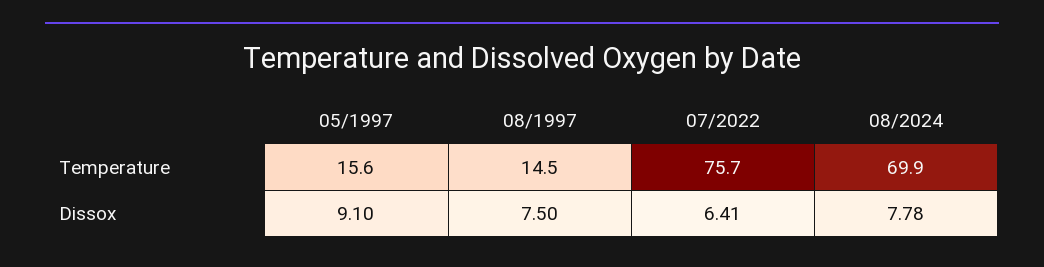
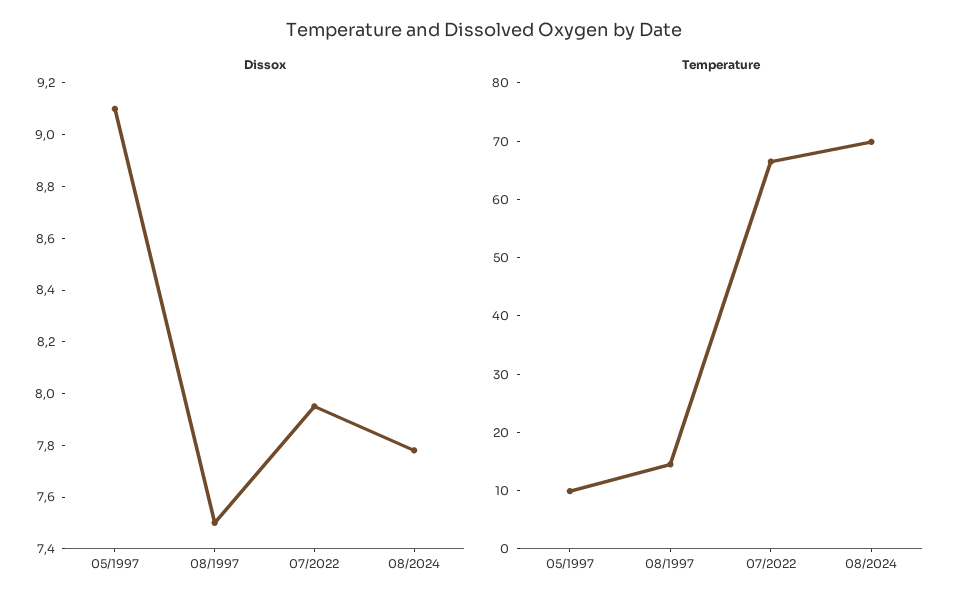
  {
    "Temperature": {
-     "05/1997": 15.6,
+     "05/1997": 10,
      "08/1997": 14.5,
-     "07/2022": 75.7,
+     "07/2022": 66,
      "08/2024": 69.9
    },
    "Dissox": {
      "05/1997": 9.1,
      "08/1997": 7.5,
-     "07/2022": 6.41,
+     "07/2022": 7.95,
      "08/2024": 7.78
    }
  }

